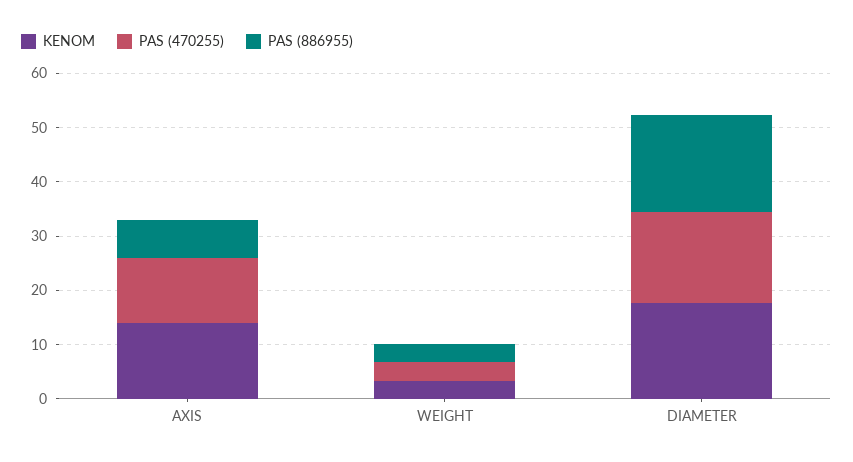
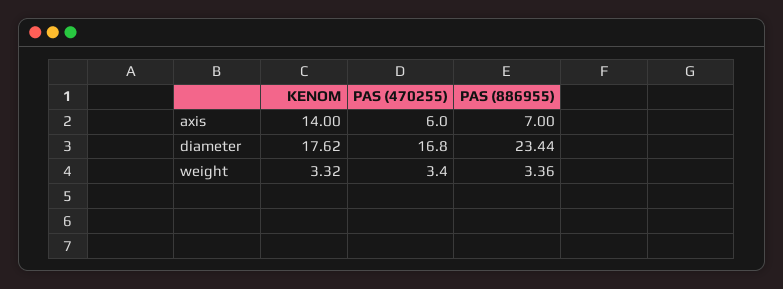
  {
    "KENOM": {
      "AXIS": 14,
      "WEIGHT": 3.32,
      "DIAMETER": 17.62
    },
    "PAS (470255)": {
-     "AXIS": 12,
+     "AXIS": 6,
      "WEIGHT": 3.4,
      "DIAMETER": 16.8
    },
    "PAS (886955)": {
      "AXIS": 7,
      "WEIGHT": 3.36,
-     "DIAMETER": 18
+     "DIAMETER": 23.44
    }
  }

